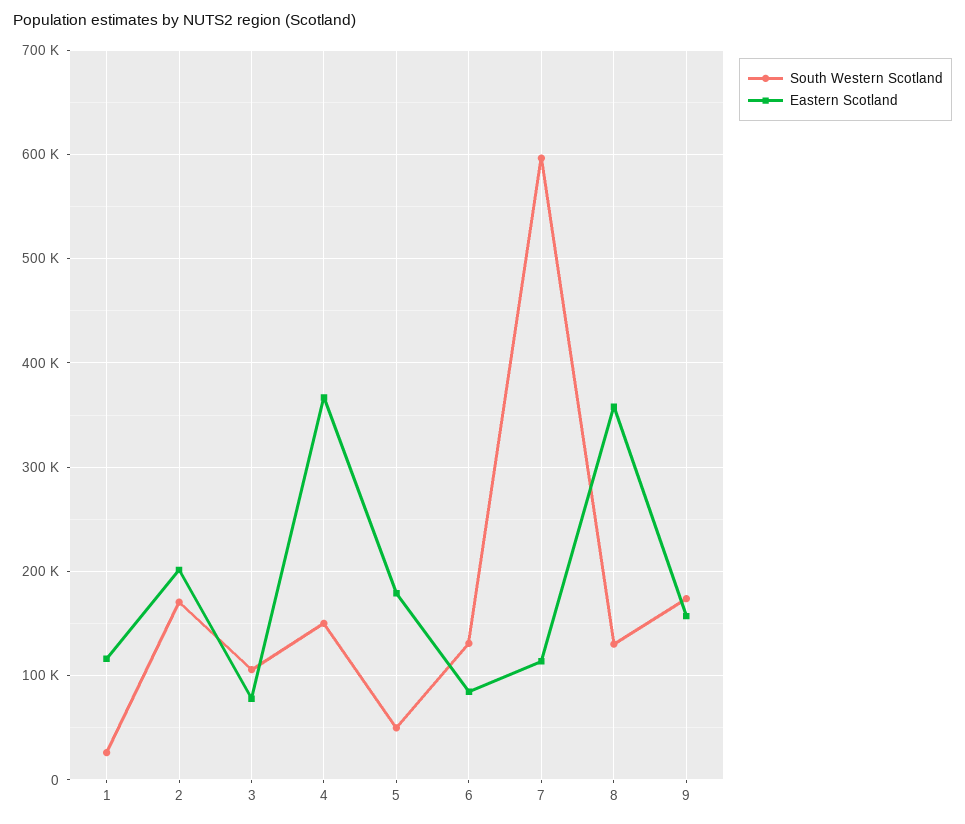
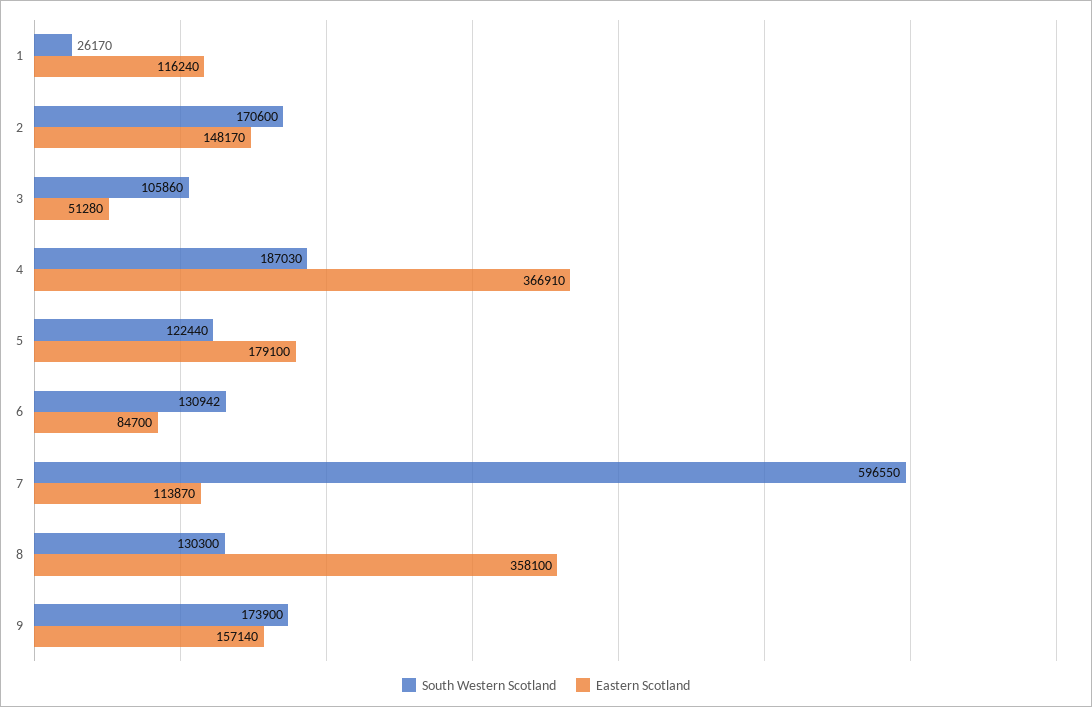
  {
    "South Western Scotland": {
      "1": 26170,
      "2": 170600,
      "3": 105860,
-     "4": 150000,
+     "4": 187030,
-     "5": 50000,
+     "5": 122440,
      "6": 130942,
      "7": 596550,
      "8": 130300,
      "9": 173900
    },
    "Eastern Scotland": {
      "1": 116240,
-     "2": 200000,
+     "2": 148170,
-     "3": 80000,
+     "3": 51280,
      "4": 366910,
      "5": 179100,
      "6": 84700,
      "7": 113870,
      "8": 358100,
      "9": 157140
    }
  }

